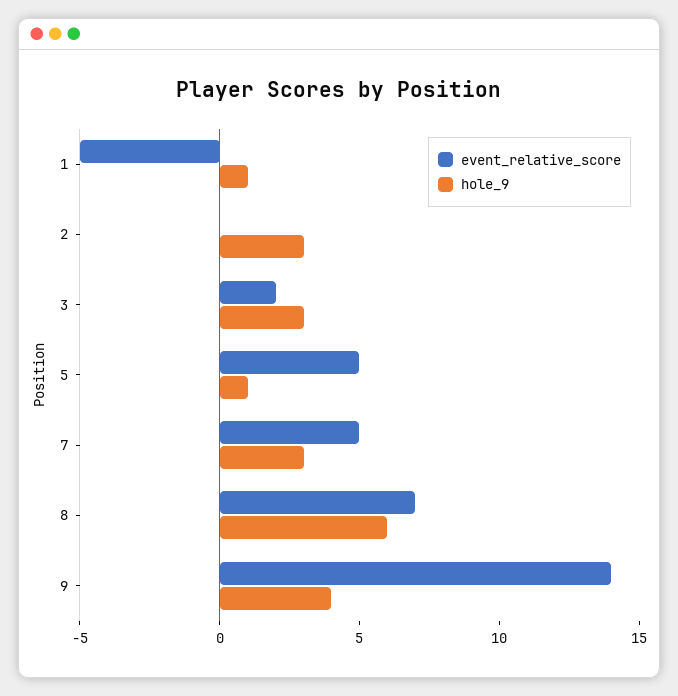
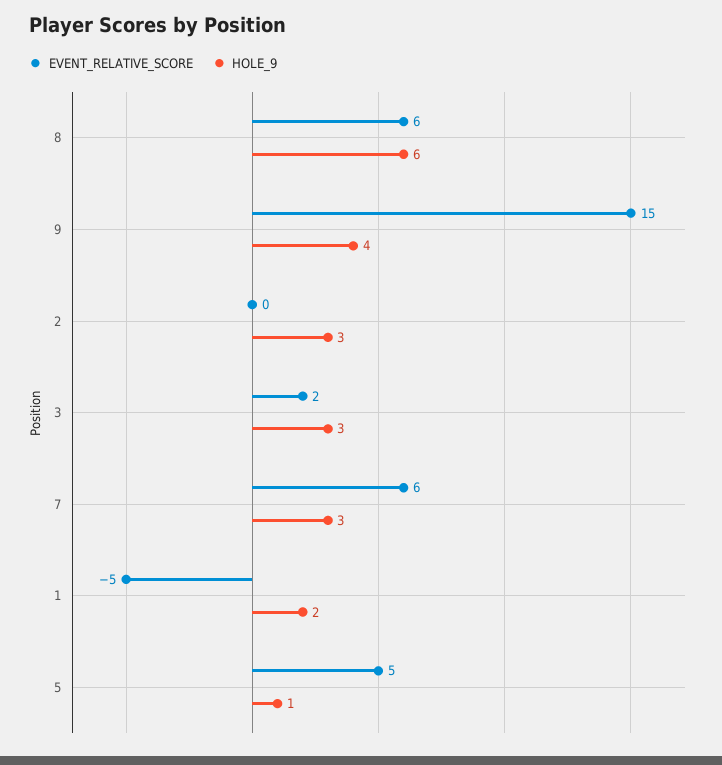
  {
    "event_relative_score": {
      "1": -5,
      "2": 0,
      "3": 2,
      "5": 5,
-     "7": 5,
+     "7": 6,
-     "8": 7,
+     "8": 6,
-     "9": 14
+     "9": 15
    },
    "hole_9": {
-     "1": 1,
+     "1": 2,
      "2": 3,
      "3": 3,
      "5": 1,
      "7": 3,
      "8": 6,
      "9": 4
    }
  }

